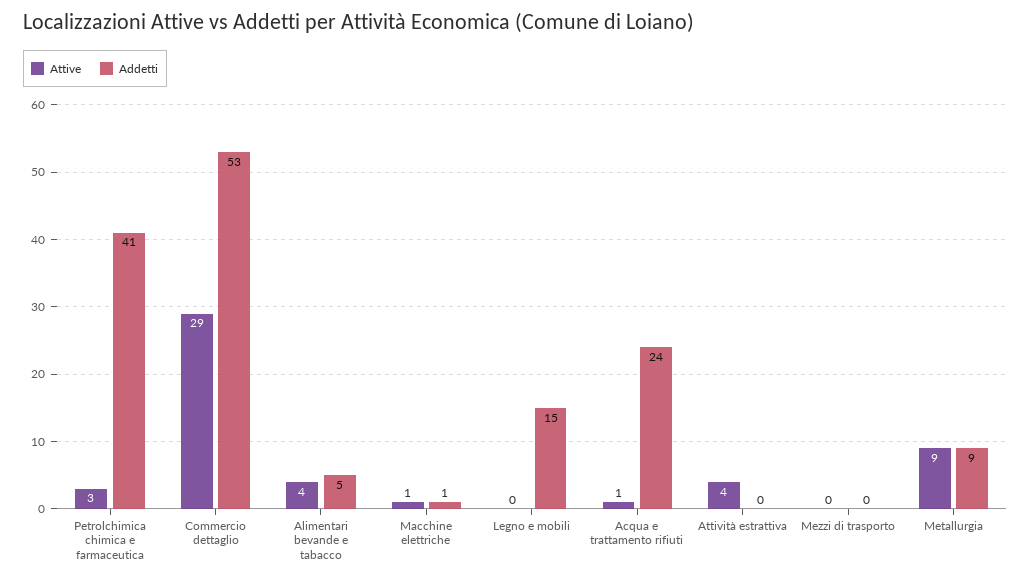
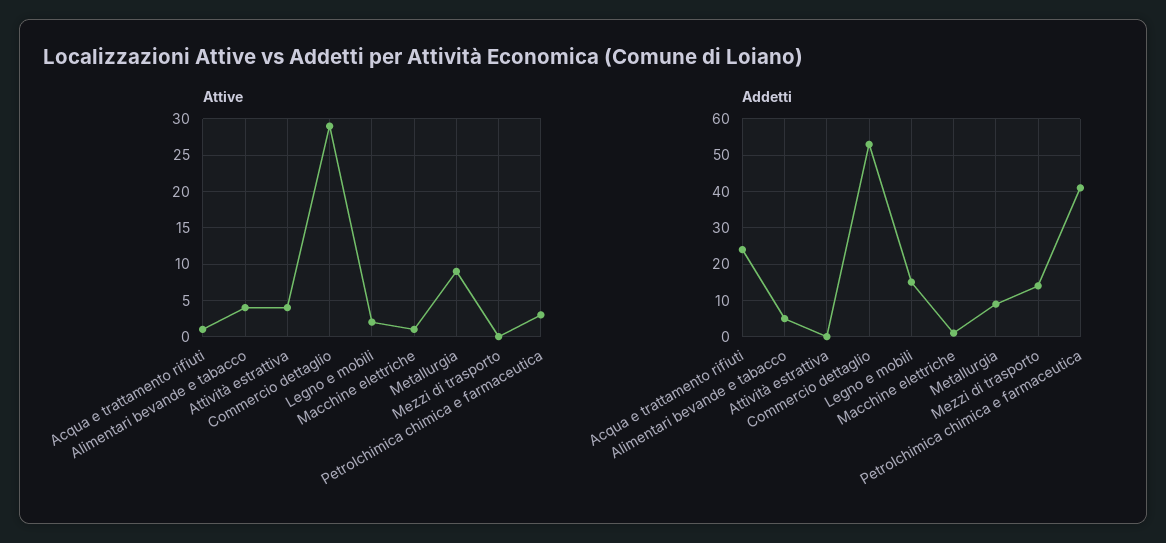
  {
    "Attive": {
      "Petrolchimica chimica e farmaceutica": 3,
      "Commercio dettaglio": 29,
      "Alimentari bevande e tabacco": 4,
      "Macchine elettriche": 1,
-     "Legno e mobili": 0,
+     "Legno e mobili": 2,
      "Acqua e trattamento rifiuti": 1,
      "Attività estrattiva": 4,
      "Mezzi di trasporto": 0,
      "Metallurgia": 9
    },
    "Addetti": {
      "Petrolchimica chimica e farmaceutica": 41,
      "Commercio dettaglio": 53,
      "Alimentari bevande e tabacco": 5,
      "Macchine elettriche": 1,
      "Legno e mobili": 15,
      "Acqua e trattamento rifiuti": 24,
      "Attività estrattiva": 0,
-     "Mezzi di trasporto": 0,
+     "Mezzi di trasporto": 15,
      "Metallurgia": 9
    }
  }

